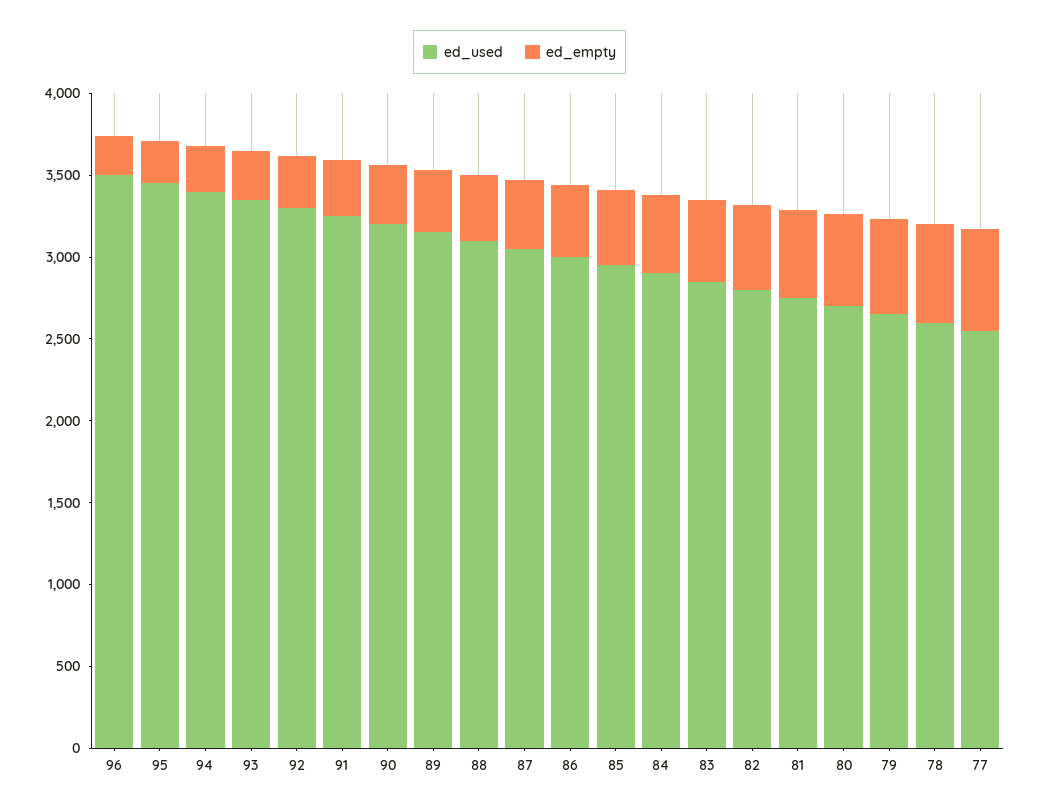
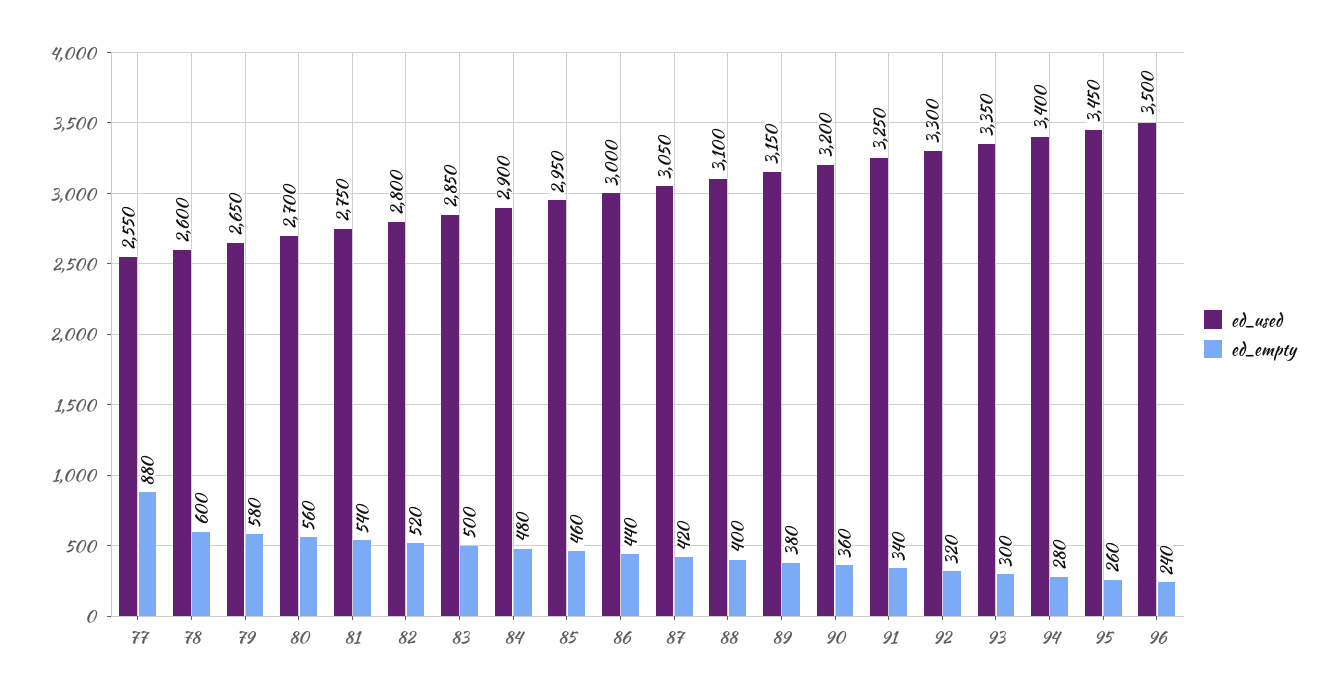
  {
    "ed_used": {
      "96": 3500,
      "95": 3450,
      "94": 3400,
      "93": 3350,
      "92": 3300,
      "91": 3250,
      "90": 3200,
      "89": 3150,
      "88": 3100,
      "87": 3050,
      "86": 3000,
      "85": 2950,
      "84": 2900,
      "83": 2850,
      "82": 2800,
      "81": 2750,
      "80": 2700,
      "79": 2650,
      "78": 2600,
      "77": 2550
    },
    "ed_empty": {
      "96": 240,
      "95": 260,
      "94": 280,
      "93": 300,
      "92": 320,
      "91": 340,
      "90": 360,
      "89": 380,
      "88": 400,
      "87": 420,
      "86": 440,
      "85": 460,
      "84": 480,
      "83": 500,
      "82": 520,
      "81": 540,
      "80": 560,
      "79": 580,
      "78": 600,
-     "77": 600
+     "77": 880
    }
  }

